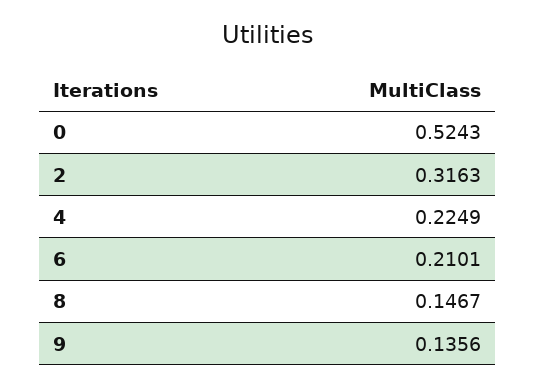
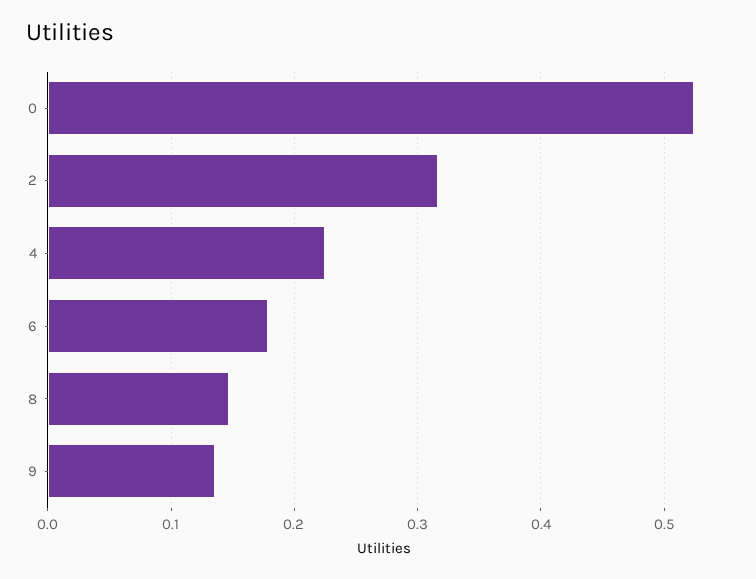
  {
    "0": 0.5243,
    "2": 0.3163,
    "4": 0.2249,
-   "6": 0.2101,
+   "6": 0.18,
    "8": 0.1467,
    "9": 0.1356
  }

